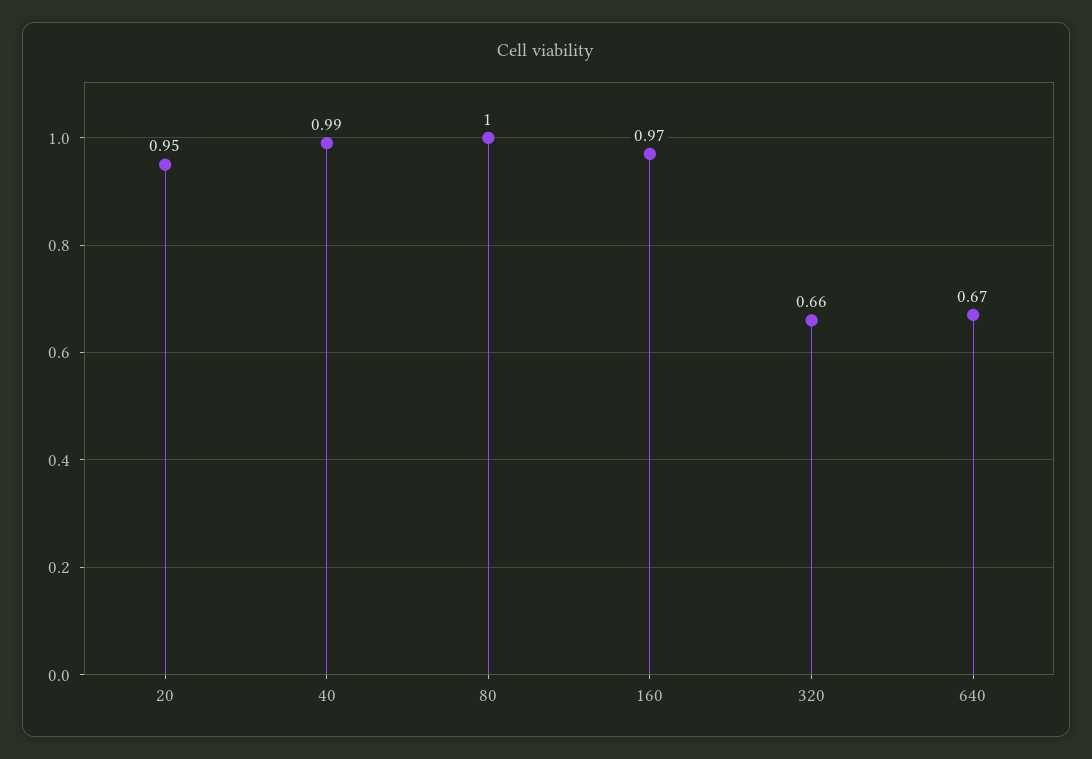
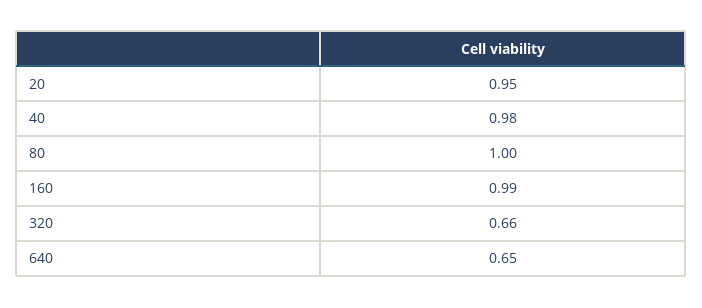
  {
    "20": 0.95,
-   "40": 0.99,
+   "40": 0.98,
    "80": 1,
-   "160": 0.97,
+   "160": 0.99,
    "320": 0.66,
-   "640": 0.67
+   "640": 0.65
  }

